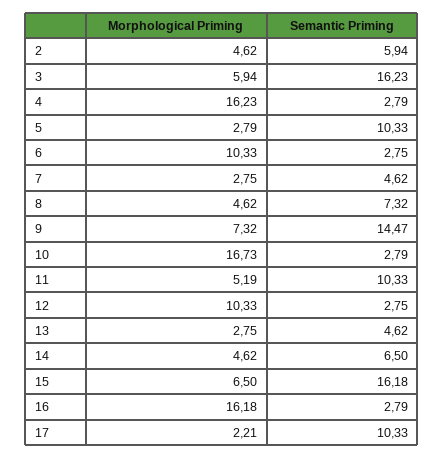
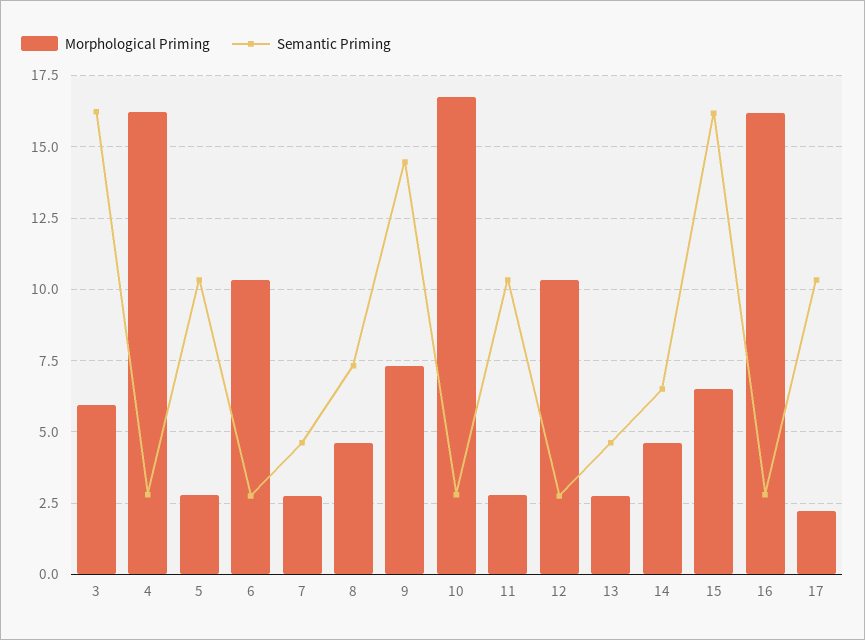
  {
    "Morphological Priming": {
-     "2": 4.62,
      "3": 5.94,
      "4": 16.23,
      "5": 2.79,
      "6": 10.33,
      "7": 2.75,
      "8": 4.62,
      "9": 7.32,
      "10": 16.73,
-     "11": 5.19,
+     "11": 2.75,
      "12": 10.33,
      "13": 2.75,
      "14": 4.62,
      "15": 6.5,
      "16": 16.18,
      "17": 2.21
    },
    "Semantic Priming": {
-     "2": 5.94,
      "3": 16.23,
      "4": 2.79,
      "5": 10.33,
      "6": 2.75,
      "7": 4.62,
      "8": 7.32,
      "9": 14.47,
      "10": 2.79,
      "11": 10.33,
      "12": 2.75,
      "13": 4.62,
      "14": 6.5,
      "15": 16.18,
      "16": 2.79,
      "17": 10.33
    }
  }

